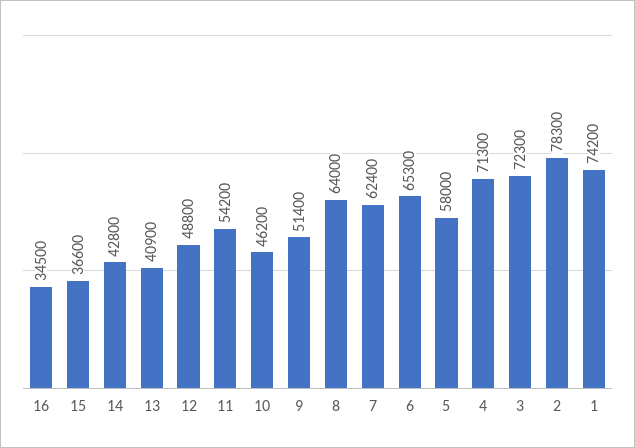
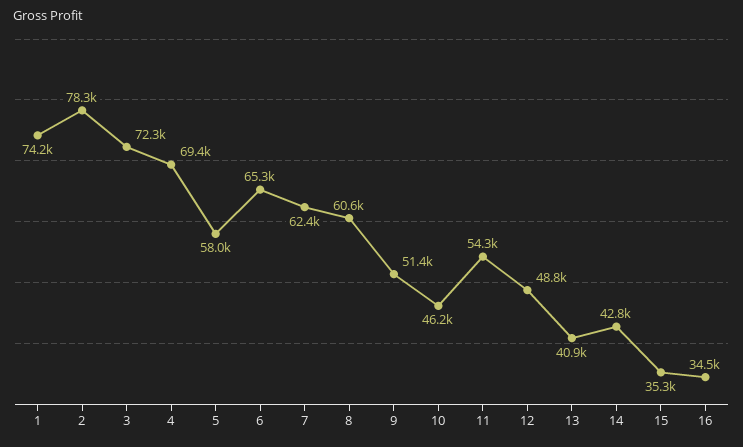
  {
    "16": 34500,
-   "15": 36600,
+   "15": 35300,
    "14": 42800,
    "13": 40900,
    "12": 48800,
-   "11": 54200,
+   "11": 54300,
    "10": 46200,
    "9": 51400,
-   "8": 64000,
+   "8": 60600,
    "7": 62400,
    "6": 65300,
    "5": 58000,
-   "4": 71300,
+   "4": 69400,
    "3": 72300,
    "2": 78300,
    "1": 74200
  }

